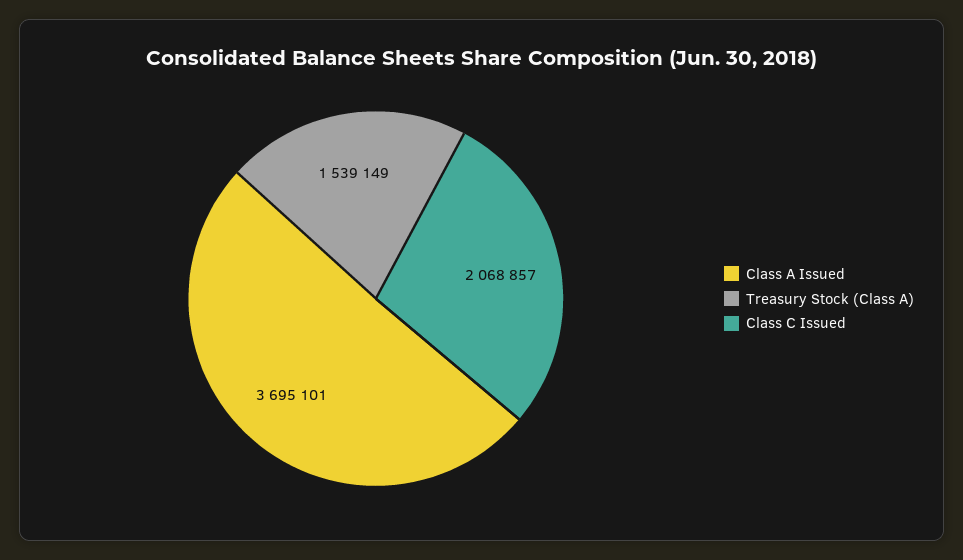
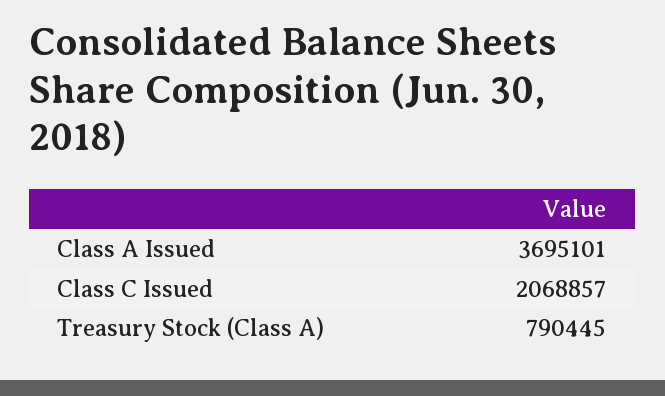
  {
    "Class A Issued": 3695101,
-   "Treasury Stock (Class A)": 1539149,
+   "Treasury Stock (Class A)": 790445,
    "Class C Issued": 2068857
  }

